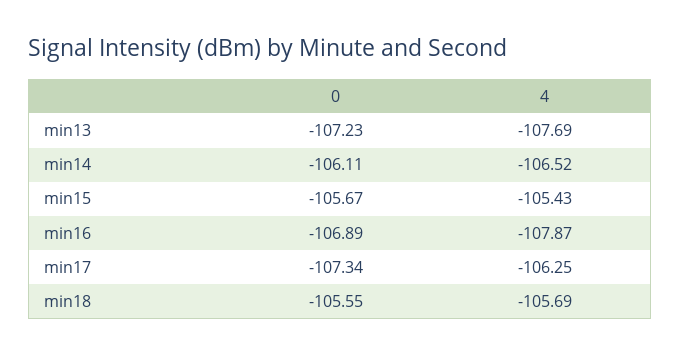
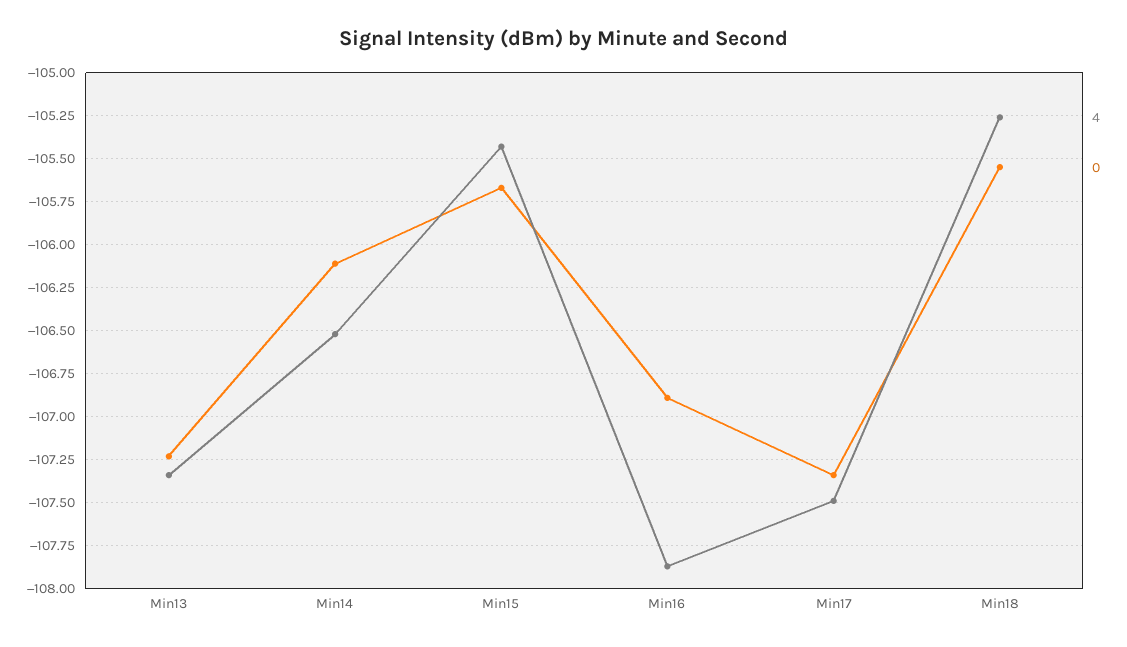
  {
    "0": {
      "min13": -107.23,
      "min14": -106.11,
      "min15": -105.67,
      "min16": -106.89,
      "min17": -107.34,
      "min18": -105.55
    },
    "4": {
-     "min13": -107.69,
+     "min13": -107.35,
      "min14": -106.52,
      "min15": -105.43,
      "min16": -107.87,
-     "min17": -106.25,
+     "min17": -107.5,
-     "min18": -105.69
+     "min18": -105.25
    }
  }

